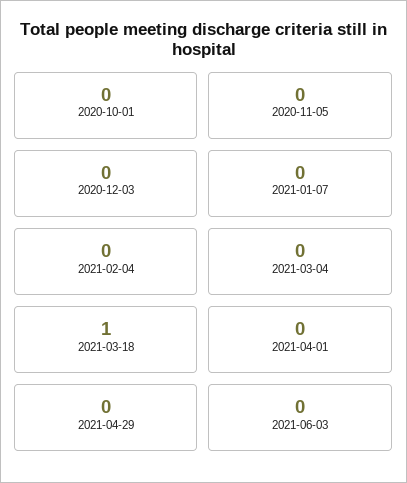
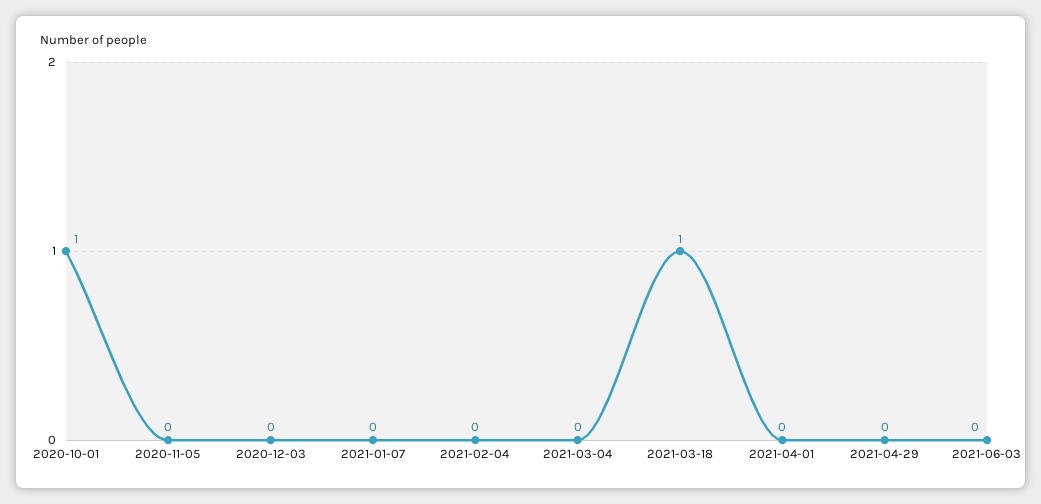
  {
-   "2020-10-01": 0,
+   "2020-10-01": 1,
    "2020-11-05": 0,
    "2020-12-03": 0,
    "2021-01-07": 0,
    "2021-02-04": 0,
    "2021-03-04": 0,
    "2021-03-18": 1,
    "2021-04-01": 0,
    "2021-04-29": 0,
    "2021-06-03": 0
  }

